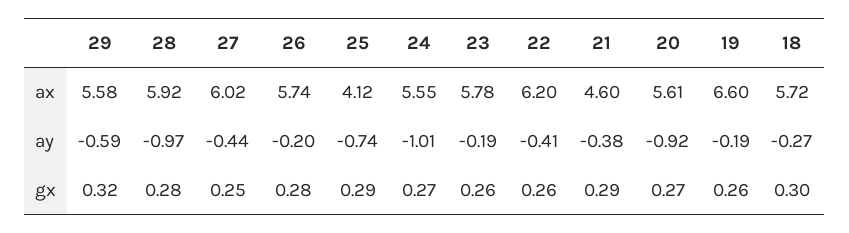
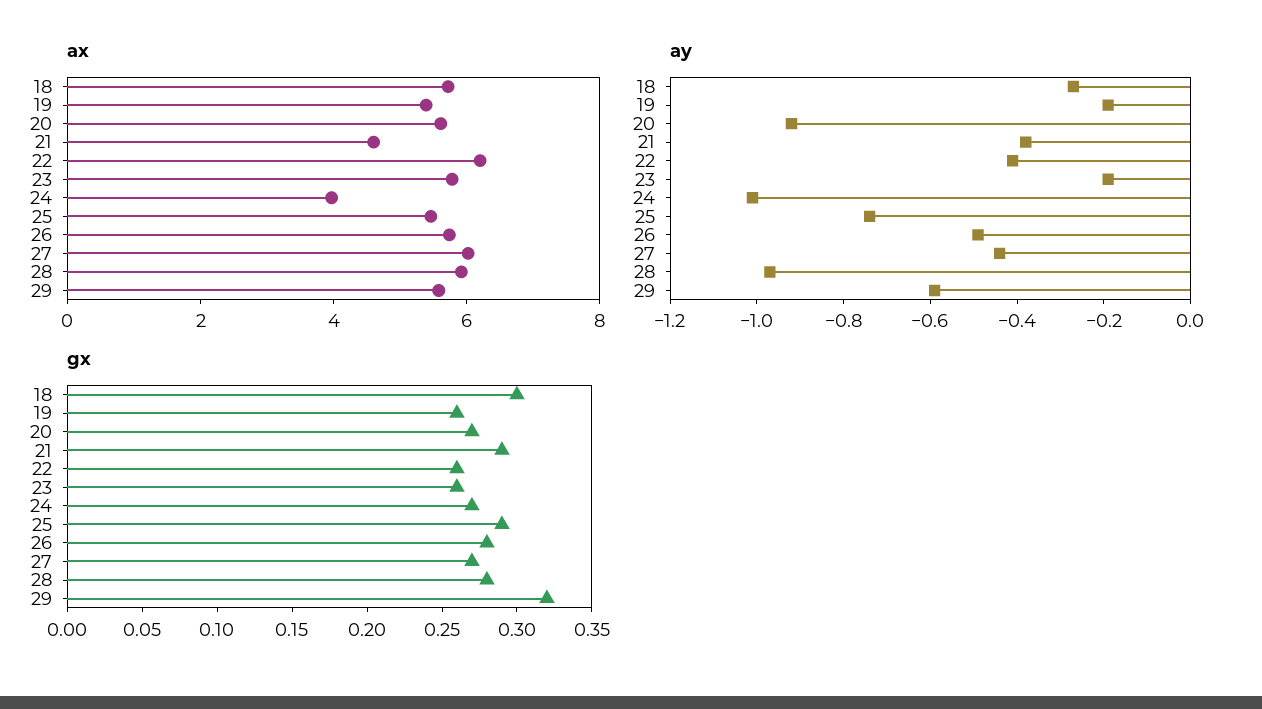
  {
    "ax": {
      "29": 5.58,
      "28": 5.92,
      "27": 6.02,
      "26": 5.74,
-     "25": 4.12,
+     "25": 5.5,
-     "24": 5.55,
+     "24": 4,
      "23": 5.78,
      "22": 6.2,
      "21": 4.6,
      "20": 5.61,
-     "19": 6.6,
+     "19": 5.5,
      "18": 5.72
    },
    "ay": {
      "29": -0.59,
      "28": -0.97,
      "27": -0.44,
-     "26": -0.2,
+     "26": -0.5,
      "25": -0.74,
      "24": -1.01,
      "23": -0.19,
      "22": -0.41,
      "21": -0.38,
      "20": -0.92,
      "19": -0.19,
      "18": -0.27
    },
    "gx": {
      "29": 0.32,
      "28": 0.28,
-     "27": 0.25,
+     "27": 0.27,
      "26": 0.28,
      "25": 0.29,
      "24": 0.27,
      "23": 0.26,
      "22": 0.26,
      "21": 0.29,
      "20": 0.27,
      "19": 0.26,
      "18": 0.3
    }
  }

